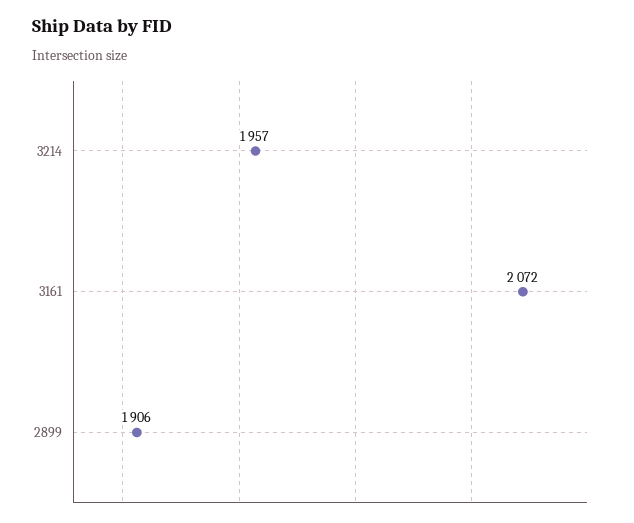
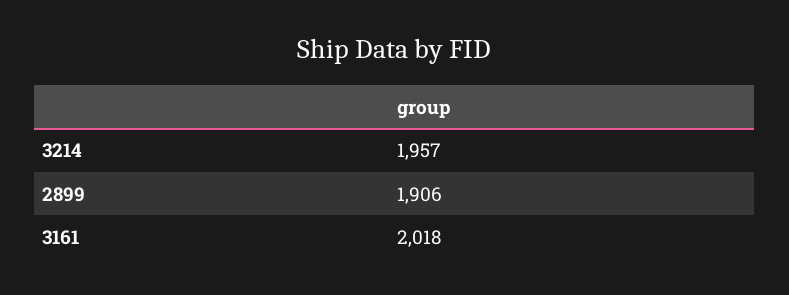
  {
    "3214": 1957,
-   "3161": 2072,
+   "3161": 2018,
    "2899": 1906
  }

